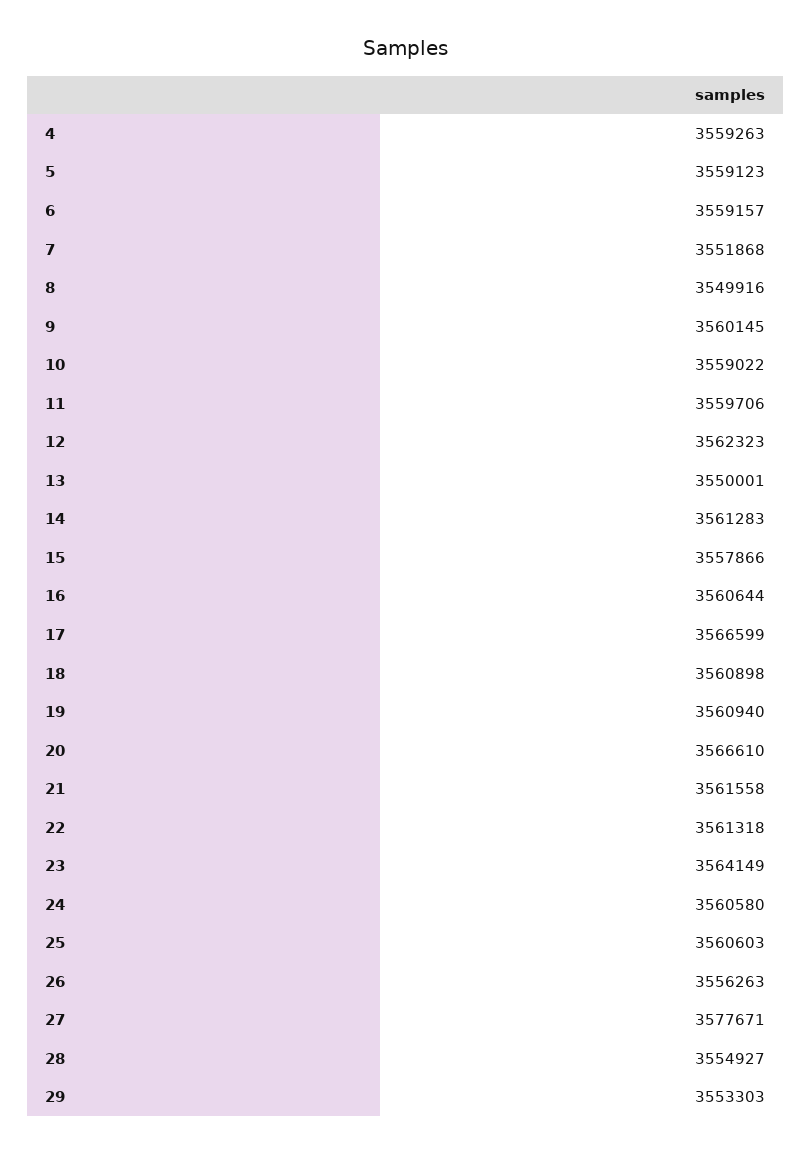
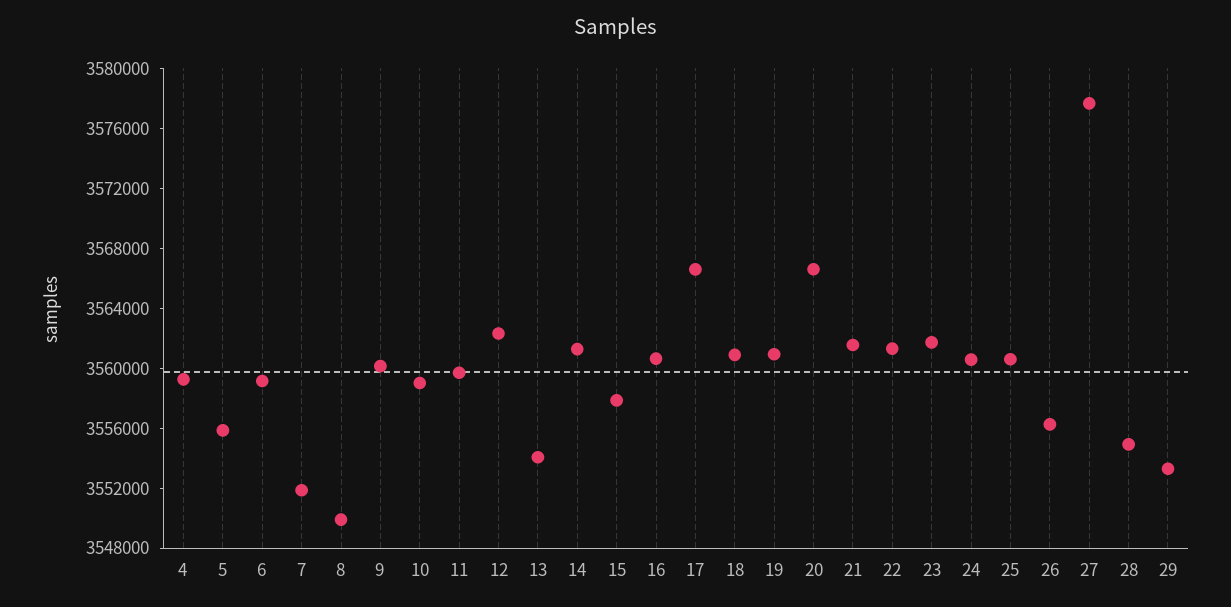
  {
    "4": 3559263,
-   "5": 3559123,
+   "5": 3556000,
    "6": 3559157,
    "7": 3551868,
    "8": 3549916,
    "9": 3560145,
    "10": 3559022,
    "11": 3559706,
    "12": 3562323,
-   "13": 3550001,
+   "13": 3554000,
    "14": 3561283,
    "15": 3557866,
    "16": 3560644,
    "17": 3566599,
    "18": 3560898,
    "19": 3560940,
    "20": 3566610,
    "21": 3561558,
    "22": 3561318,
-   "23": 3564149,
+   "23": 3562000,
    "24": 3560580,
    "25": 3560603,
    "26": 3556263,
    "27": 3577671,
    "28": 3554927,
    "29": 3553303
  }

